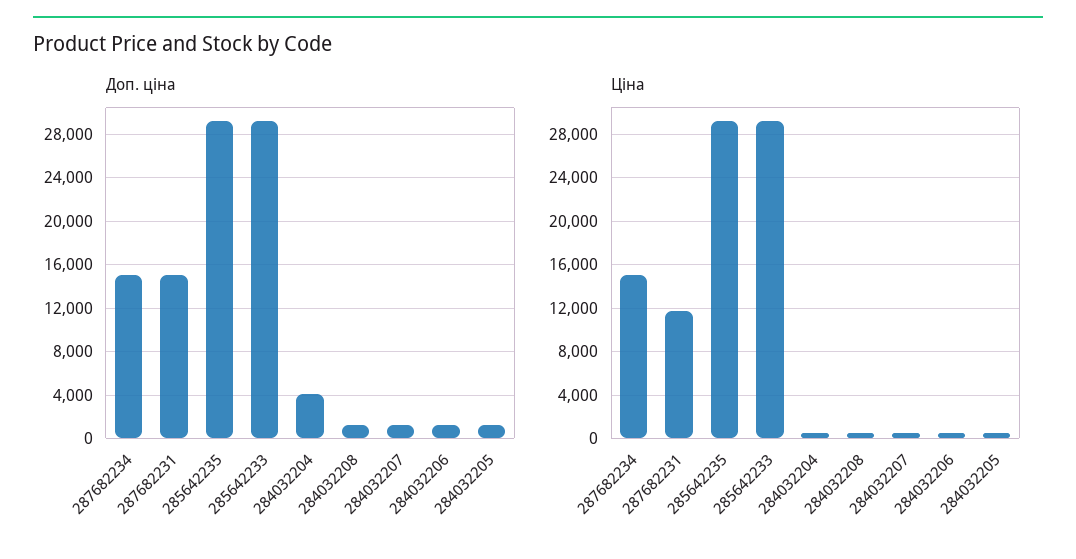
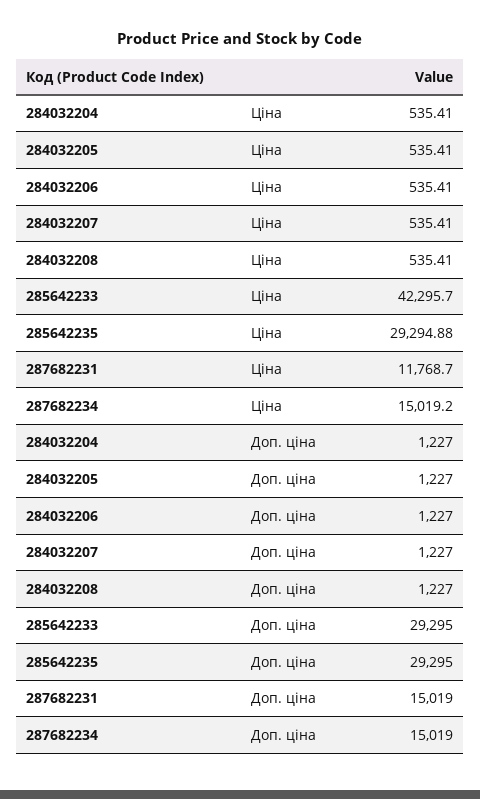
  {
    "Доп. ціна": {
      "287682234": 15019,
      "287682231": 15019,
      "285642235": 29295,
      "285642233": 29295,
-     "284032204": 4000,
+     "284032204": 1227,
      "284032208": 1227,
      "284032207": 1227,
      "284032206": 1227,
      "284032205": 1227
    },
    "Ціна": {
      "287682234": 15019.2,
      "287682231": 11768.7,
      "285642235": 29294.88,
-     "285642233": 29000,
+     "285642233": 42295.7,
      "284032204": 535.41,
      "284032208": 535.41,
      "284032207": 535.41,
      "284032206": 535.41,
      "284032205": 535.41
    }
  }

